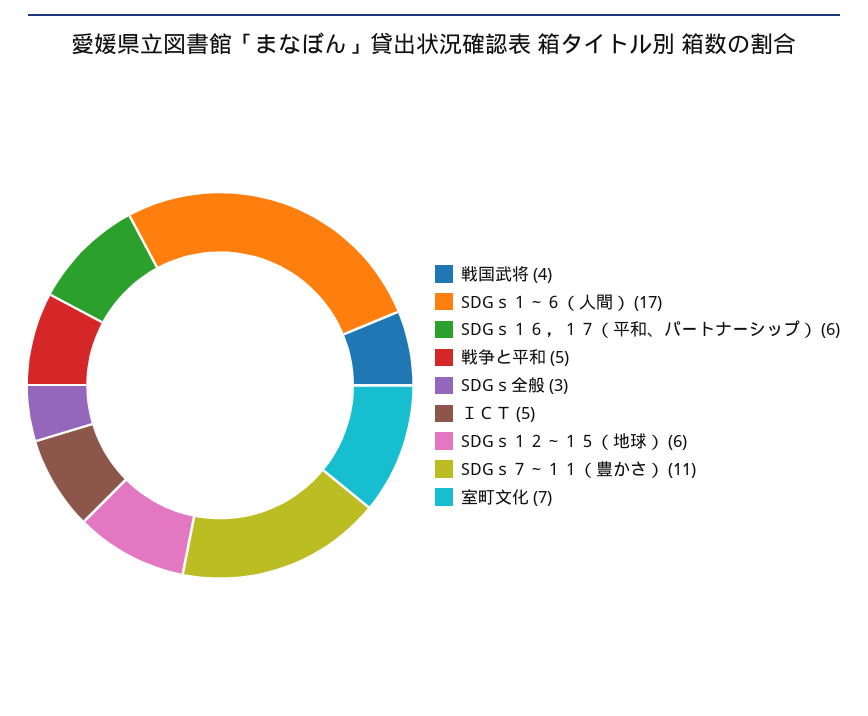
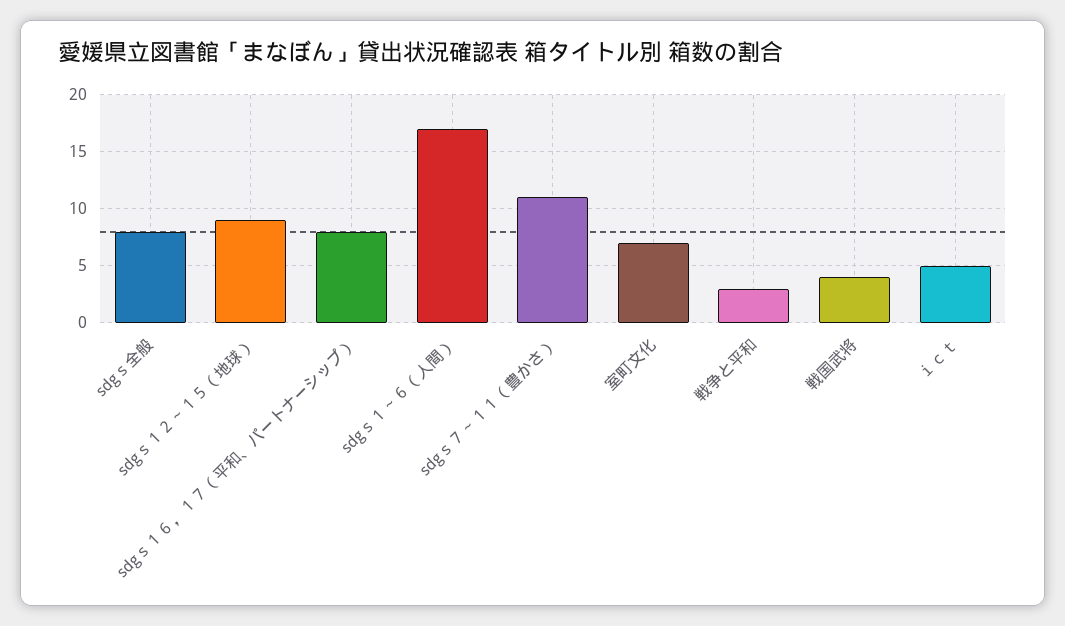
  {
    "戦国武将": 4,
    "SDGｓ１～６（人間）": 17,
-   "SDGｓ１６，１７（平和、パートナーシップ）": 6,
+   "SDGｓ１６，１７（平和、パートナーシップ）": 8,
-   "戦争と平和": 5,
+   "戦争と平和": 3,
-   "SDGｓ全般": 3,
+   "SDGｓ全般": 8,
    "ＩＣＴ": 5,
-   "SDGｓ１２～１５（地球）": 6,
+   "SDGｓ１２～１５（地球）": 9,
    "SDGｓ７～１１（豊かさ）": 11,
    "室町文化": 7
  }

